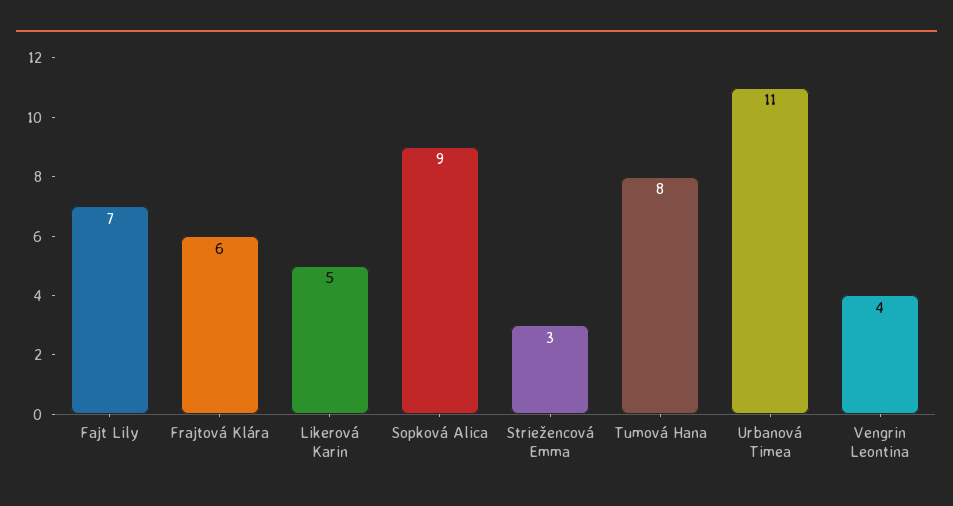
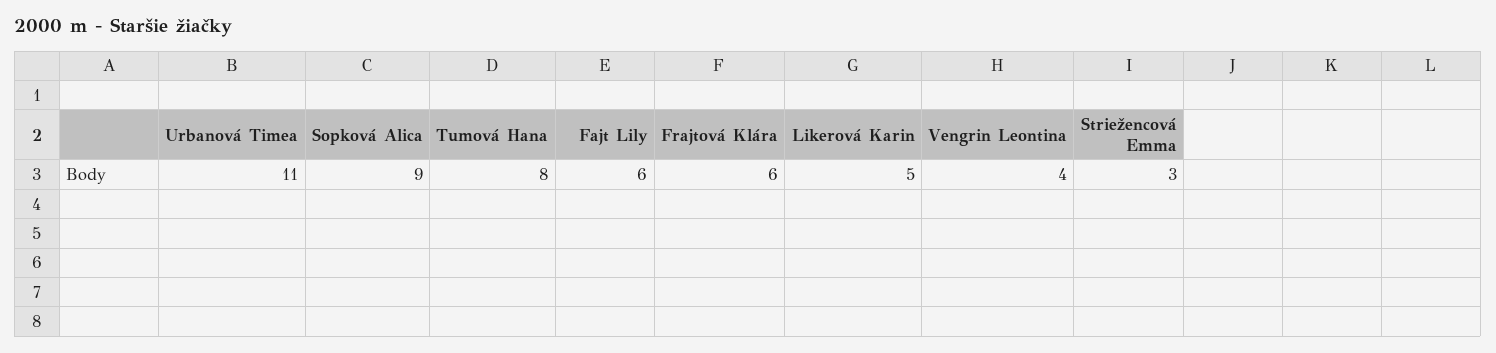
  {
-   "Fajt Lily": 7,
+   "Fajt Lily": 6,
    "Frajtová Klára": 6,
    "Likerová Karin": 5,
    "Sopková Alica": 9,
    "Striežencová Emma": 3,
    "Tumová Hana": 8,
    "Urbanová Timea": 11,
    "Vengrin Leontina": 4
  }

